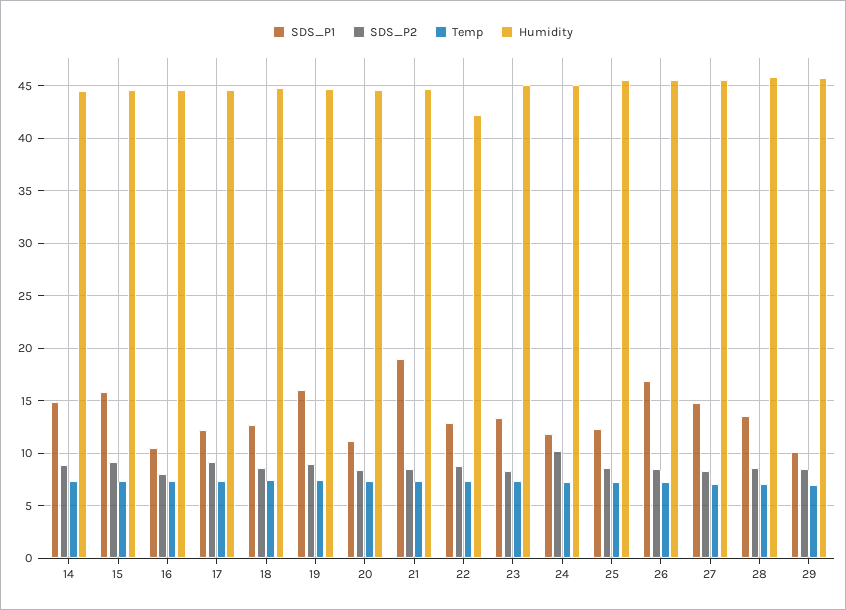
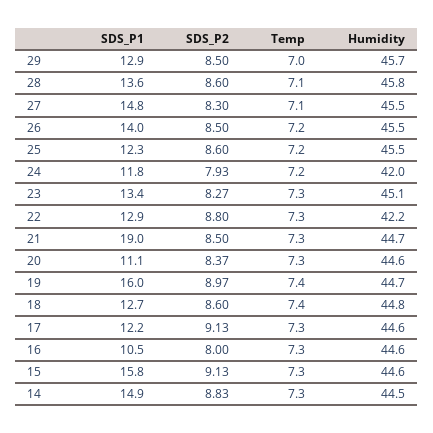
  {
    "SDS_P1": {
      "14": 14.9,
      "15": 15.8,
      "16": 10.5,
      "17": 12.2,
      "18": 12.7,
      "19": 16,
      "20": 11.1,
      "21": 19,
      "22": 12.9,
      "23": 13.4,
      "24": 11.8,
      "25": 12.3,
-     "26": 17,
+     "26": 14,
      "27": 14.8,
      "28": 13.6,
-     "29": 10
+     "29": 12.9
    },
    "SDS_P2": {
      "14": 8.83,
      "15": 9.13,
      "16": 8,
      "17": 9.13,
      "18": 8.6,
      "19": 8.97,
      "20": 8.37,
      "21": 8.5,
      "22": 8.8,
      "23": 8.27,
-     "24": 10,
+     "24": 7.93,
      "25": 8.6,
      "26": 8.5,
      "27": 8.3,
      "28": 8.6,
      "29": 8.5
    },
    "Temp": {
      "14": 7.3,
      "15": 7.3,
      "16": 7.3,
      "17": 7.3,
      "18": 7.4,
      "19": 7.4,
      "20": 7.3,
      "21": 7.3,
      "22": 7.3,
      "23": 7.3,
      "24": 7.2,
      "25": 7.2,
      "26": 7.2,
      "27": 7.1,
      "28": 7.1,
      "29": 7
    },
    "Humidity": {
      "14": 44.5,
      "15": 44.6,
      "16": 44.6,
      "17": 44.6,
      "18": 44.8,
      "19": 44.7,
      "20": 44.6,
      "21": 44.7,
      "22": 42.2,
      "23": 45.1,
-     "24": 45,
+     "24": 42,
      "25": 45.5,
      "26": 45.5,
      "27": 45.5,
      "28": 45.8,
      "29": 45.7
    }
  }

